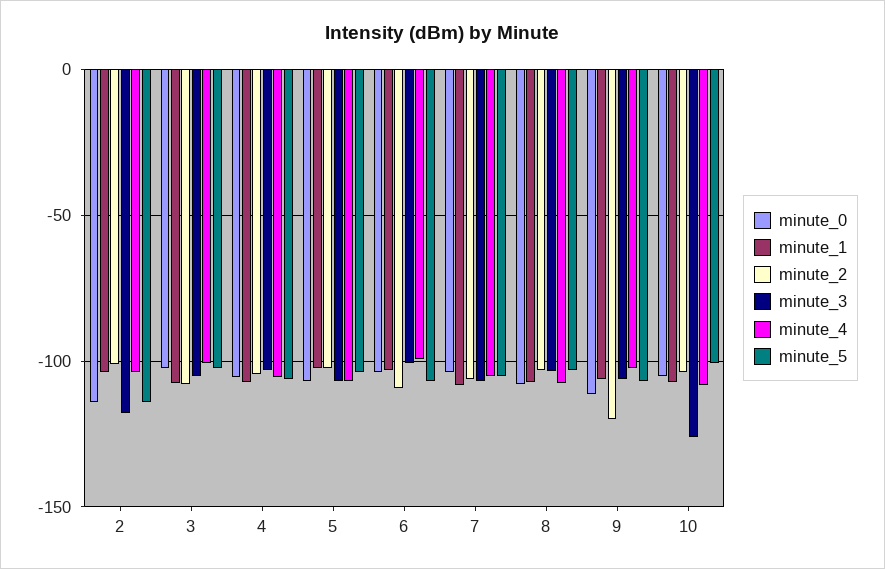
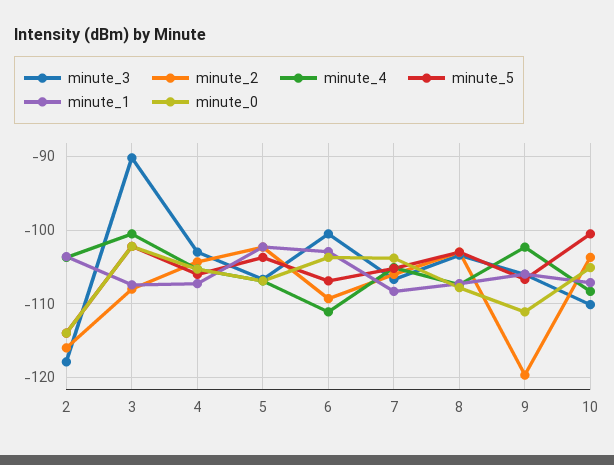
  {
    "minute_0": {
      "2": -114,
      "3": -102,
      "4": -105,
      "5": -107,
      "6": -104,
      "7": -104,
      "8": -108,
      "9": -111,
      "10": -105
    },
    "minute_1": {
      "2": -104,
      "3": -107,
      "4": -107,
      "5": -102,
      "6": -103,
      "7": -108,
      "8": -107,
      "9": -106,
      "10": -107
    },
    "minute_2": {
-     "2": -100,
+     "2": -116,
      "3": -108,
      "4": -104,
      "5": -102,
      "6": -109,
      "7": -106,
      "8": -103,
      "9": -120,
      "10": -104
    },
    "minute_3": {
      "2": -118,
-     "3": -105,
+     "3": -90,
      "4": -103,
      "5": -107,
      "6": -101,
      "7": -107,
      "8": -103,
      "9": -106,
-     "10": -125
+     "10": -110
    },
    "minute_4": {
      "2": -104,
      "3": -101,
      "4": -105,
      "5": -107,
-     "6": -100,
+     "6": -111,
      "7": -105,
      "8": -107,
      "9": -102,
      "10": -108
    },
    "minute_5": {
      "2": -114,
      "3": -102,
      "4": -106,
      "5": -104,
      "6": -107,
      "7": -105,
      "8": -103,
      "9": -107,
      "10": -101
    }
  }

